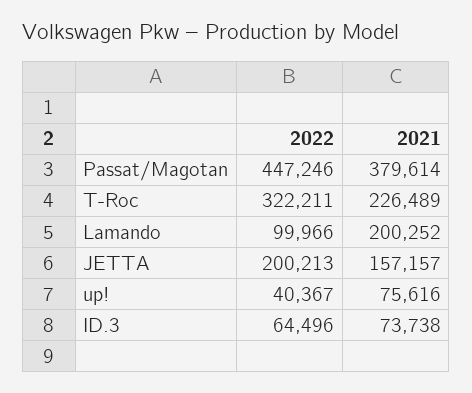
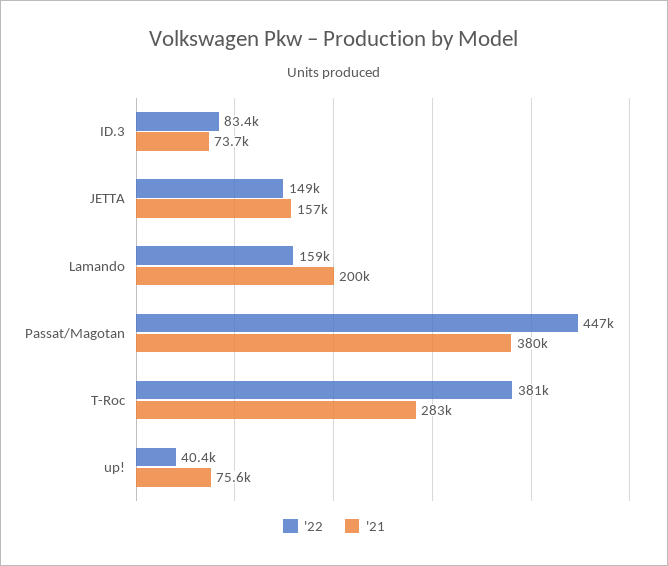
  {
    "2022": {
      "Passat/Magotan": 447246,
-     "T-Roc": 322211,
+     "T-Roc": 381000,
-     "Lamando": 99966,
+     "Lamando": 159000,
-     "JETTA": 200213,
+     "JETTA": 149000,
      "up!": 40367,
-     "ID.3": 64496
+     "ID.3": 83400
    },
    "2021": {
      "Passat/Magotan": 379614,
-     "T-Roc": 226489,
+     "T-Roc": 283000,
      "Lamando": 200252,
      "JETTA": 157157,
      "up!": 75616,
      "ID.3": 73738
    }
  }

